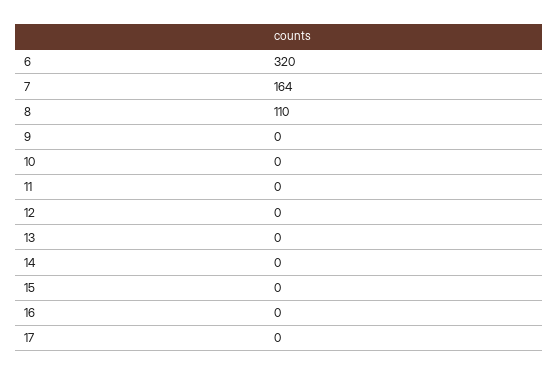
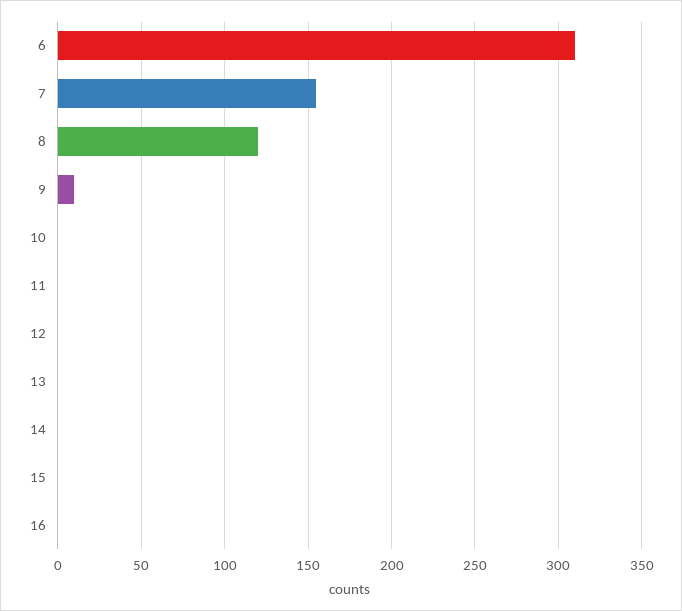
  {
-   "6": 320,
+   "6": 310,
-   "7": 164,
+   "7": 155,
-   "8": 110,
+   "8": 120,
-   "9": 0,
+   "9": 10,
    "10": 0,
    "11": 0,
    "12": 0,
    "13": 0,
    "14": 0,
    "15": 0,
-   "16": 0,
+   "16": 0
-   "17": 0
  }

